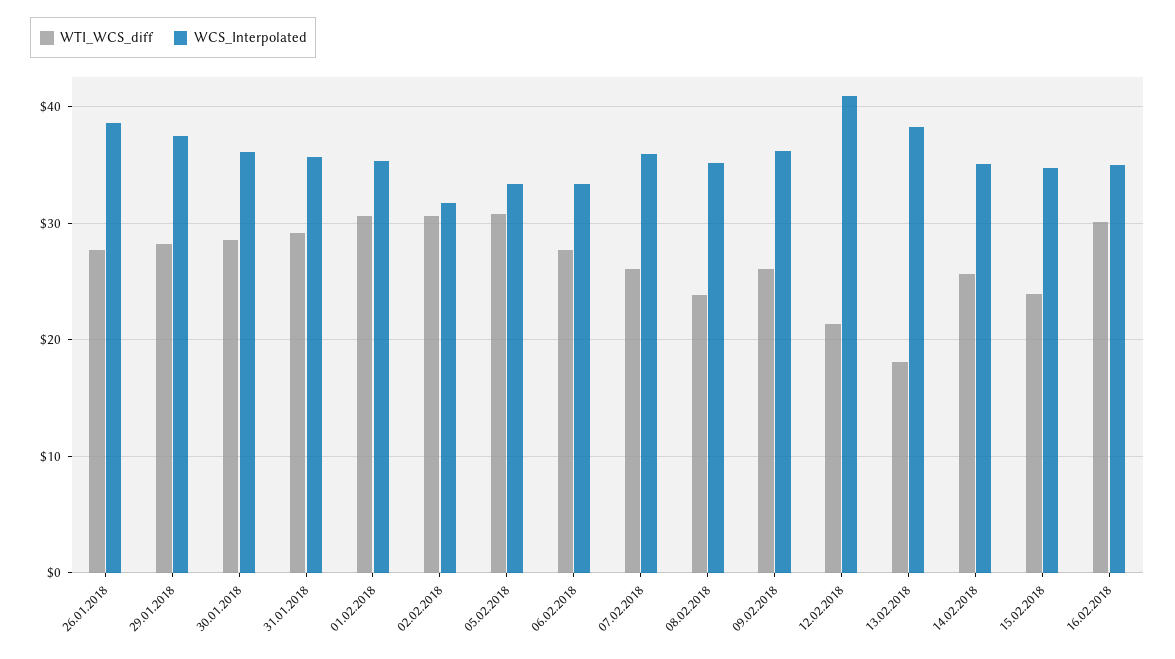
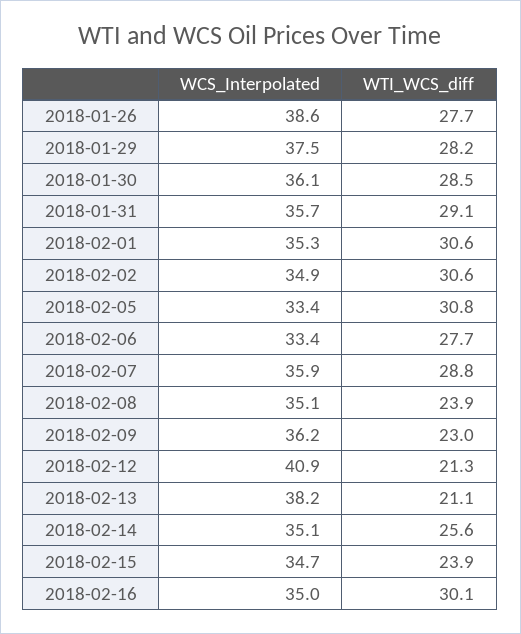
  {
    "WTI_WCS_diff": {
      "26.01.2018": 27.7,
      "29.01.2018": 28.2,
      "30.01.2018": 28.5,
      "31.01.2018": 29.1,
      "01.02.2018": 30.6,
      "02.02.2018": 30.6,
      "05.02.2018": 30.8,
      "06.02.2018": 27.7,
-     "07.02.2018": 26,
+     "07.02.2018": 28.8,
      "08.02.2018": 23.9,
-     "09.02.2018": 26,
+     "09.02.2018": 23,
      "12.02.2018": 21.3,
-     "13.02.2018": 18,
+     "13.02.2018": 21.1,
      "14.02.2018": 25.6,
      "15.02.2018": 23.9,
      "16.02.2018": 30.1
    },
    "WCS_Interpolated": {
      "26.01.2018": 38.6,
      "29.01.2018": 37.5,
      "30.01.2018": 36.1,
      "31.01.2018": 35.7,
      "01.02.2018": 35.3,
-     "02.02.2018": 32,
+     "02.02.2018": 34.9,
      "05.02.2018": 33.4,
      "06.02.2018": 33.4,
      "07.02.2018": 35.9,
      "08.02.2018": 35.1,
      "09.02.2018": 36.2,
      "12.02.2018": 40.9,
      "13.02.2018": 38.2,
      "14.02.2018": 35.1,
      "15.02.2018": 34.7,
      "16.02.2018": 35
    }
  }

